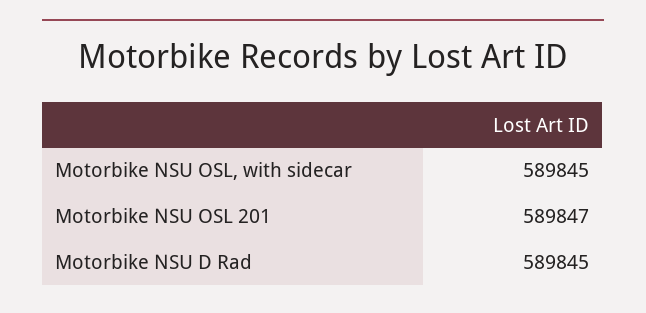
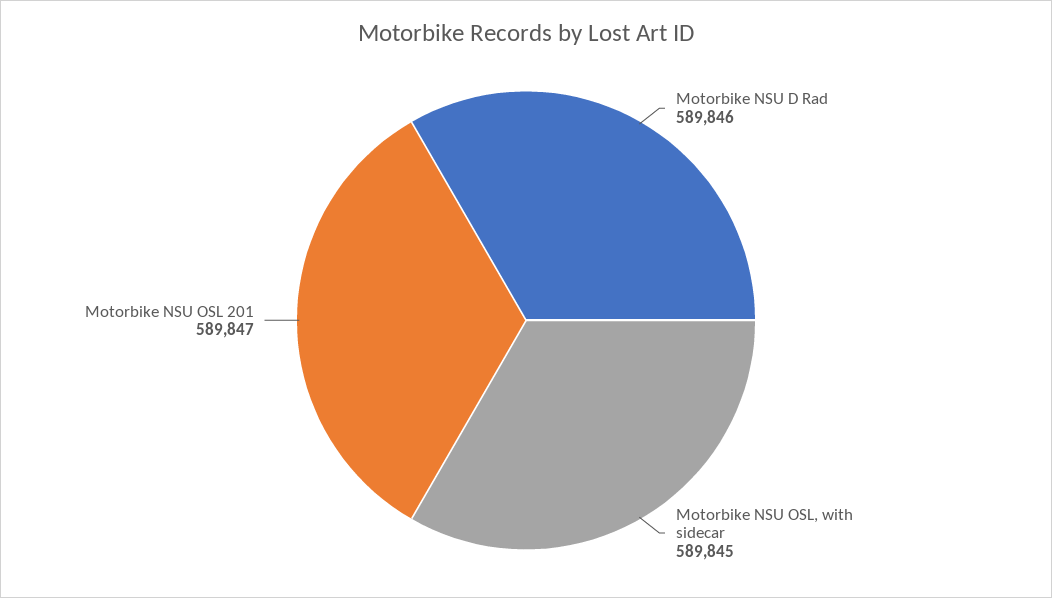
  {
    "Motorbike NSU OSL, with sidecar": 589845,
    "Motorbike NSU OSL 201": 589847,
-   "Motorbike NSU D Rad": 589845
+   "Motorbike NSU D Rad": 589846
  }

